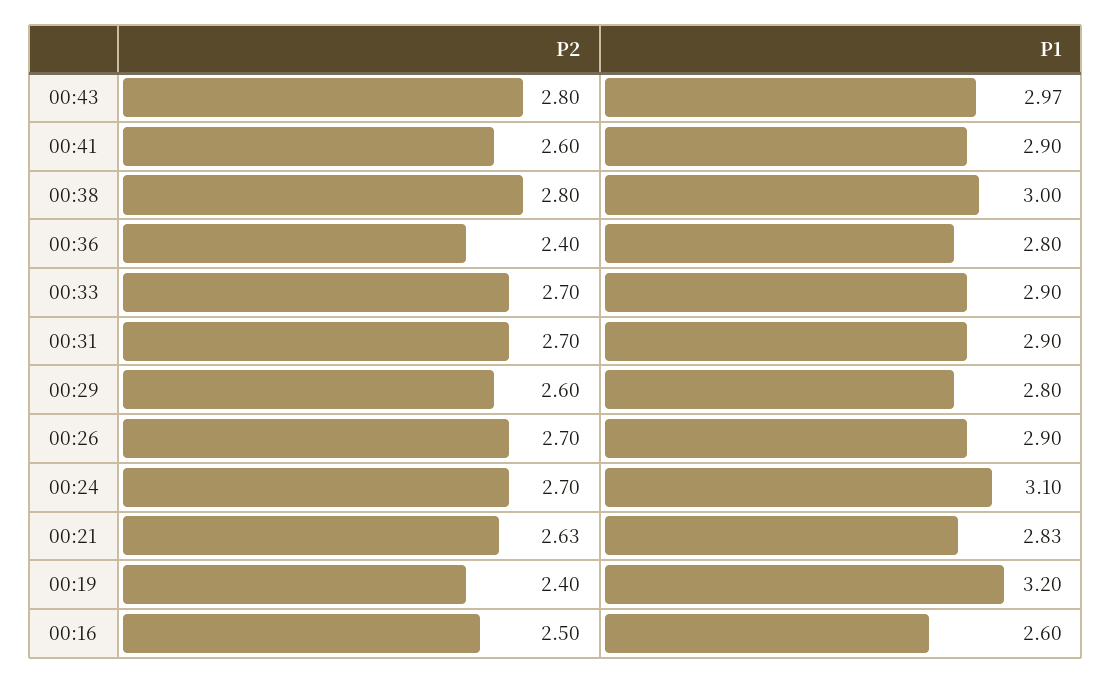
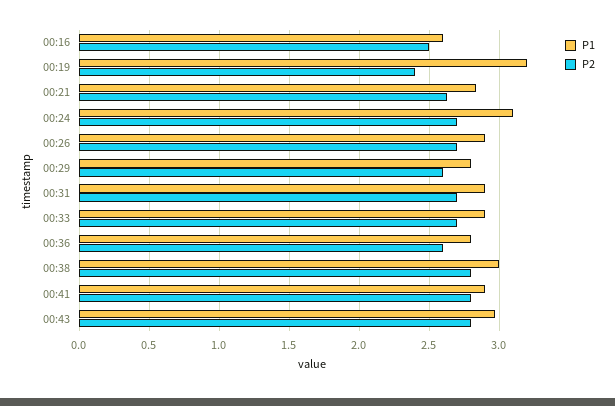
  {
    "P2": {
      "00:43": 2.8,
-     "00:41": 2.6,
+     "00:41": 2.8,
      "00:38": 2.8,
-     "00:36": 2.4,
+     "00:36": 2.6,
      "00:33": 2.7,
      "00:31": 2.7,
      "00:29": 2.6,
      "00:26": 2.7,
      "00:24": 2.7,
      "00:21": 2.63,
      "00:19": 2.4,
      "00:16": 2.5
    },
    "P1": {
      "00:43": 2.97,
      "00:41": 2.9,
      "00:38": 3,
      "00:36": 2.8,
      "00:33": 2.9,
      "00:31": 2.9,
      "00:29": 2.8,
      "00:26": 2.9,
      "00:24": 3.1,
      "00:21": 2.83,
      "00:19": 3.2,
      "00:16": 2.6
    }
  }

